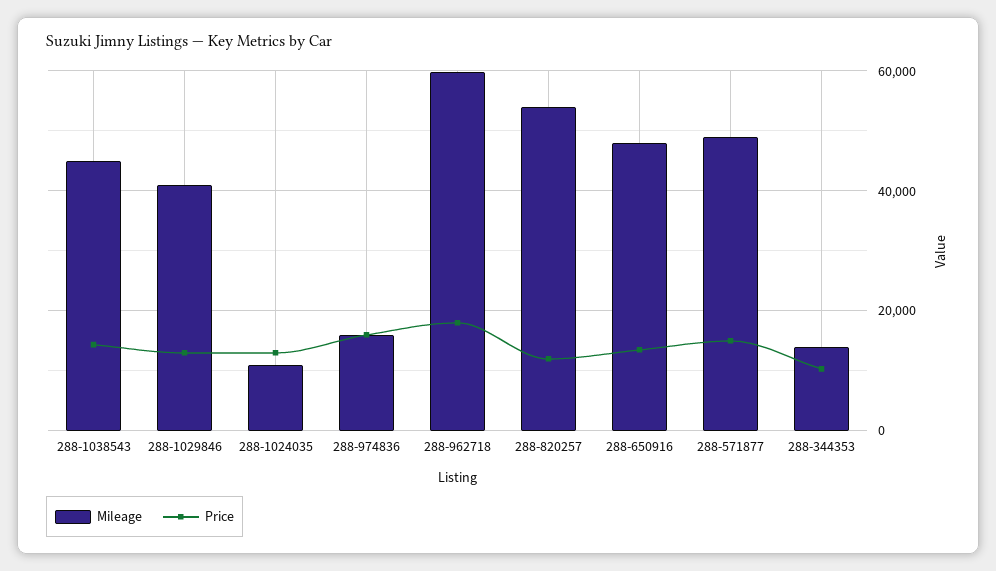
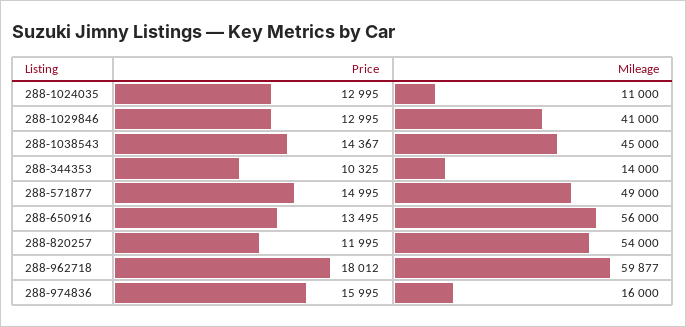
  {
    "Mileage": {
      "288-1038543": 45000,
      "288-1029846": 41000,
      "288-1024035": 11000,
      "288-974836": 16000,
      "288-962718": 59877,
      "288-820257": 54000,
-     "288-650916": 48000,
+     "288-650916": 56000,
      "288-571877": 49000,
      "288-344353": 14000
    },
    "Price": {
      "288-1038543": 14367,
      "288-1029846": 12995,
      "288-1024035": 12995,
      "288-974836": 15995,
      "288-962718": 18012,
      "288-820257": 11995,
      "288-650916": 13495,
      "288-571877": 14995,
      "288-344353": 10325
    }
  }

